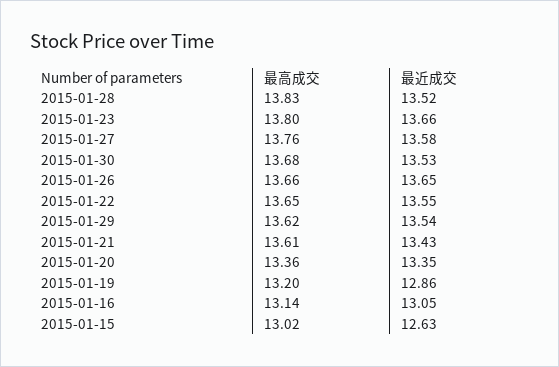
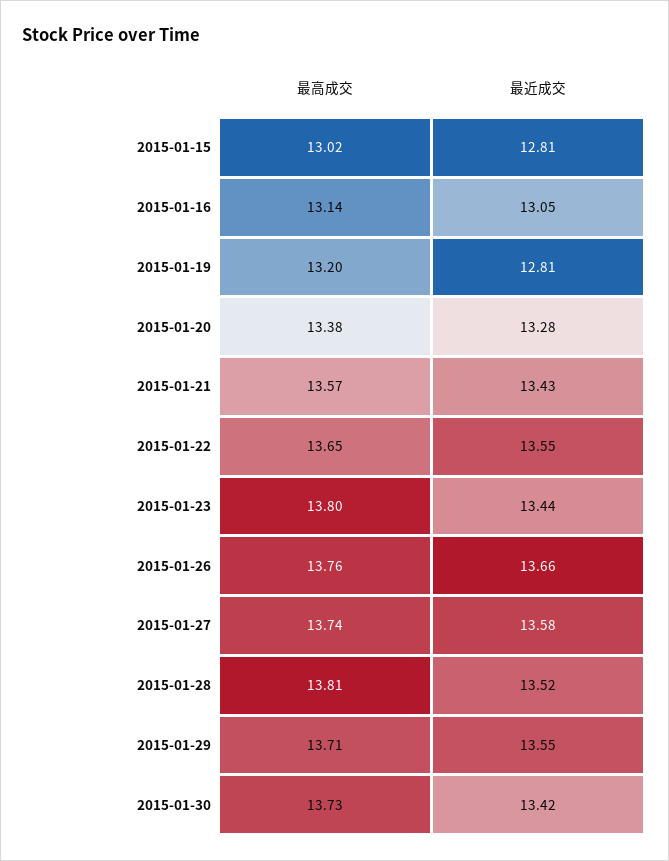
  {
    "最高成交": {
-     "2015-01-28": 13.83,
+     "2015-01-28": 13.81,
      "2015-01-23": 13.8,
-     "2015-01-27": 13.76,
+     "2015-01-27": 13.74,
-     "2015-01-30": 13.68,
+     "2015-01-30": 13.73,
-     "2015-01-26": 13.66,
+     "2015-01-26": 13.76,
      "2015-01-22": 13.65,
-     "2015-01-29": 13.62,
+     "2015-01-29": 13.71,
-     "2015-01-21": 13.61,
+     "2015-01-21": 13.57,
-     "2015-01-20": 13.36,
+     "2015-01-20": 13.38,
      "2015-01-19": 13.2,
      "2015-01-16": 13.14,
      "2015-01-15": 13.02
    },
    "最近成交": {
      "2015-01-28": 13.52,
-     "2015-01-23": 13.66,
+     "2015-01-23": 13.44,
      "2015-01-27": 13.58,
-     "2015-01-30": 13.53,
+     "2015-01-30": 13.42,
-     "2015-01-26": 13.65,
+     "2015-01-26": 13.66,
      "2015-01-22": 13.55,
-     "2015-01-29": 13.54,
+     "2015-01-29": 13.55,
      "2015-01-21": 13.43,
-     "2015-01-20": 13.35,
+     "2015-01-20": 13.28,
-     "2015-01-19": 12.86,
+     "2015-01-19": 12.81,
      "2015-01-16": 13.05,
-     "2015-01-15": 12.63
+     "2015-01-15": 12.81
    }
  }

